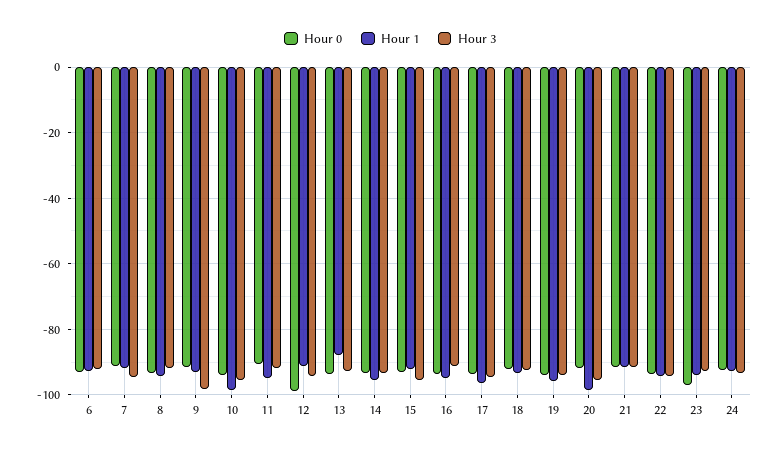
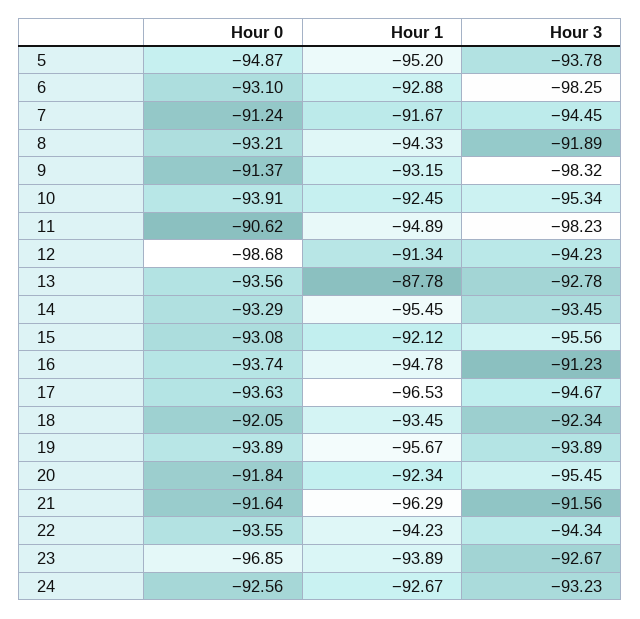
  {
    "Hour 0": {
      "6": -93.1,
      "7": -91.24,
      "8": -93.21,
      "9": -91.37,
      "10": -93.91,
      "11": -90.62,
      "12": -98.68,
      "13": -93.56,
      "14": -93.29,
      "15": -93.08,
      "16": -93.74,
      "17": -93.63,
      "18": -92.05,
      "19": -93.89,
      "20": -91.84,
      "21": -91.64,
      "22": -93.55,
      "23": -96.85,
-     "24": -92.56
+     "24": -92.56,
+     "5": -94.87
    },
    "Hour 1": {
      "6": -92.88,
      "7": -91.67,
      "8": -94.33,
      "9": -93.15,
-     "10": -98,
+     "10": -92.45,
      "11": -94.89,
      "12": -91.34,
      "13": -87.78,
      "14": -95.45,
      "15": -92.12,
      "16": -94.78,
      "17": -96.53,
      "18": -93.45,
      "19": -95.67,
-     "20": -98,
+     "20": -92.34,
-     "21": -92,
+     "21": -96.29,
      "22": -94.23,
      "23": -93.89,
-     "24": -92.67
+     "24": -92.67,
+     "5": -95.2
    },
    "Hour 3": {
-     "6": -92,
+     "6": -98.25,
      "7": -94.45,
      "8": -91.89,
      "9": -98.32,
      "10": -95.34,
-     "11": -92,
+     "11": -98.23,
      "12": -94.23,
      "13": -92.78,
      "14": -93.45,
      "15": -95.56,
      "16": -91.23,
      "17": -94.67,
      "18": -92.34,
      "19": -93.89,
      "20": -95.45,
      "21": -91.56,
      "22": -94.34,
      "23": -92.67,
-     "24": -93.23
+     "24": -93.23,
+     "5": -93.78
    }
  }

